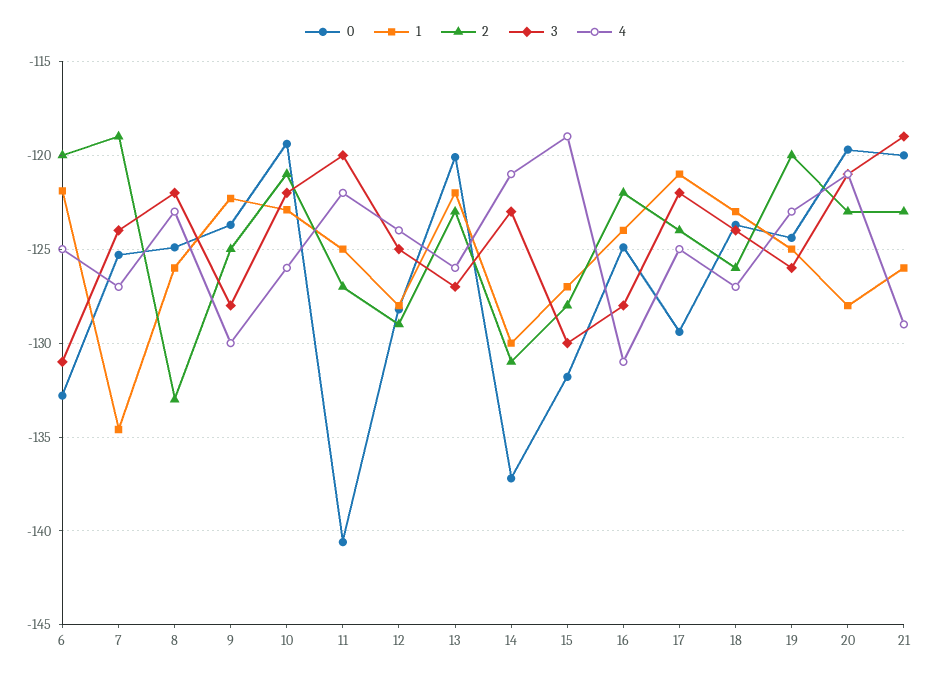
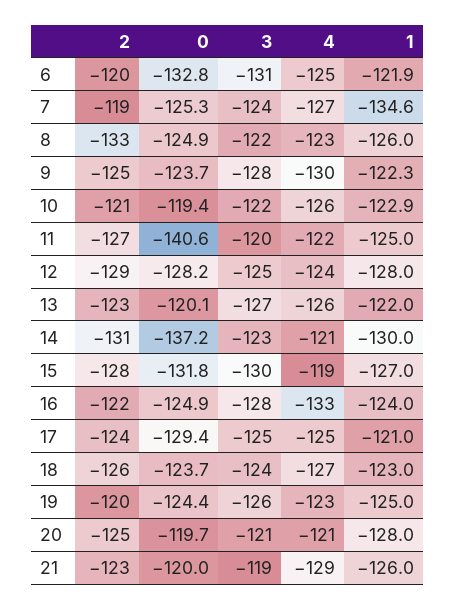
  {
    "0": {
      "6": -132.8,
      "7": -125.3,
      "8": -124.9,
      "9": -123.7,
      "10": -119.4,
      "11": -140.6,
      "12": -128.2,
      "13": -120.1,
      "14": -137.2,
      "15": -131.8,
      "16": -124.9,
      "17": -129.4,
      "18": -123.7,
      "19": -124.4,
      "20": -119.7,
      "21": -120
    },
    "1": {
      "6": -121.9,
      "7": -134.6,
      "8": -126,
      "9": -122.3,
      "10": -122.9,
      "11": -125,
      "12": -128,
      "13": -122,
      "14": -130,
      "15": -127,
      "16": -124,
      "17": -121,
      "18": -123,
      "19": -125,
      "20": -128,
      "21": -126
    },
    "2": {
      "6": -120,
      "7": -119,
      "8": -133,
      "9": -125,
      "10": -121,
      "11": -127,
      "12": -129,
      "13": -123,
      "14": -131,
      "15": -128,
      "16": -122,
      "17": -124,
      "18": -126,
      "19": -120,
-     "20": -123,
+     "20": -125,
      "21": -123
    },
    "3": {
      "6": -131,
      "7": -124,
      "8": -122,
      "9": -128,
      "10": -122,
      "11": -120,
      "12": -125,
      "13": -127,
      "14": -123,
      "15": -130,
      "16": -128,
-     "17": -122,
+     "17": -125,
      "18": -124,
      "19": -126,
      "20": -121,
      "21": -119
    },
    "4": {
      "6": -125,
      "7": -127,
      "8": -123,
      "9": -130,
      "10": -126,
      "11": -122,
      "12": -124,
      "13": -126,
      "14": -121,
      "15": -119,
-     "16": -131,
+     "16": -133,
      "17": -125,
      "18": -127,
      "19": -123,
      "20": -121,
      "21": -129
    }
  }

